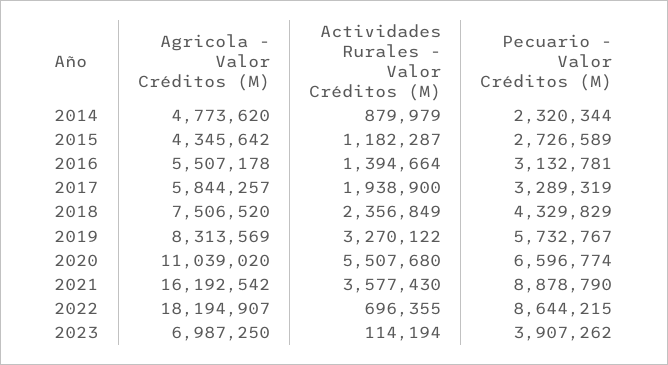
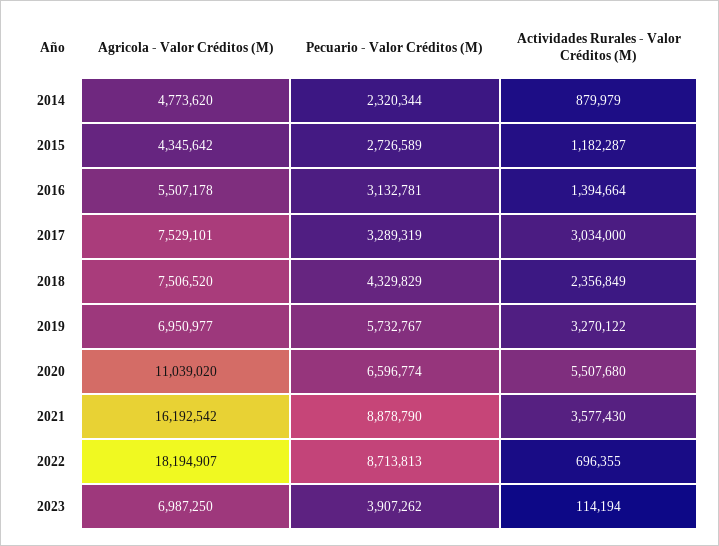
  {
    "Agricola - Valor Créditos (M)": {
      "2014": 4773620,
      "2015": 4345642,
      "2016": 5507178,
-     "2017": 5844257,
+     "2017": 7529101,
      "2018": 7506520,
-     "2019": 8313569,
+     "2019": 6950977,
      "2020": 11039020,
      "2021": 16192542,
      "2022": 18194907,
      "2023": 6987250
    },
    "Actividades Rurales - Valor Créditos (M)": {
      "2014": 879979,
      "2015": 1182287,
      "2016": 1394664,
-     "2017": 1938900,
+     "2017": 3034000,
      "2018": 2356849,
      "2019": 3270122,
      "2020": 5507680,
      "2021": 3577430,
      "2022": 696355,
      "2023": 114194
    },
    "Pecuario - Valor Créditos (M)": {
      "2014": 2320344,
      "2015": 2726589,
      "2016": 3132781,
      "2017": 3289319,
      "2018": 4329829,
      "2019": 5732767,
      "2020": 6596774,
      "2021": 8878790,
-     "2022": 8644215,
+     "2022": 8713813,
      "2023": 3907262
    }
  }

